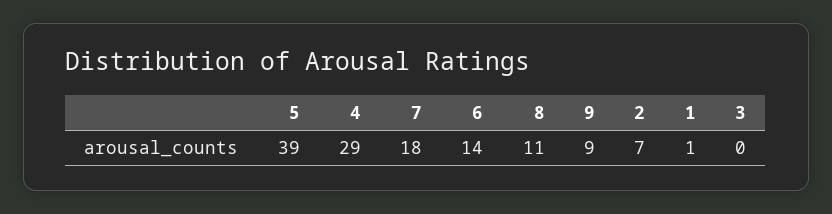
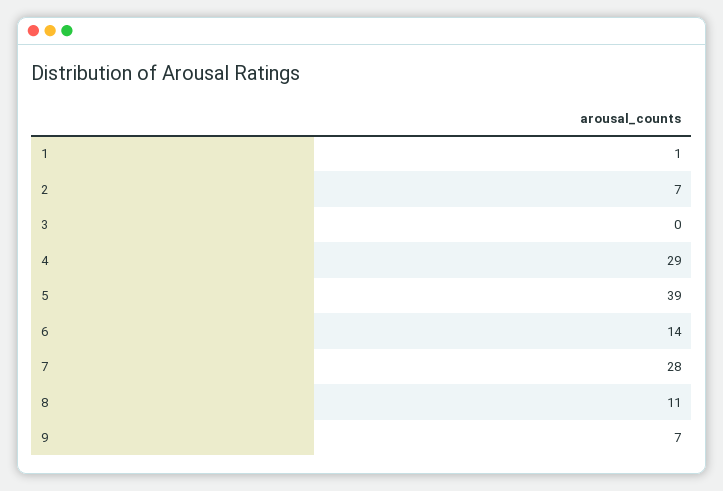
  {
    "5": 39,
    "4": 29,
-   "7": 18,
+   "7": 28,
    "6": 14,
    "8": 11,
-   "9": 9,
+   "9": 7,
    "2": 7,
    "1": 1,
    "3": 0
  }

